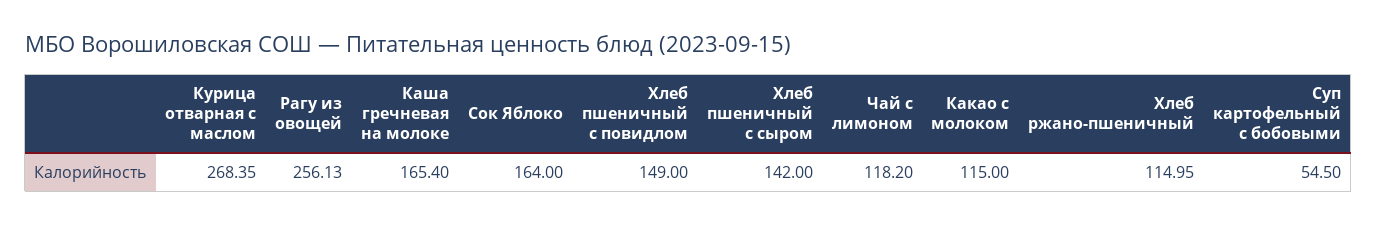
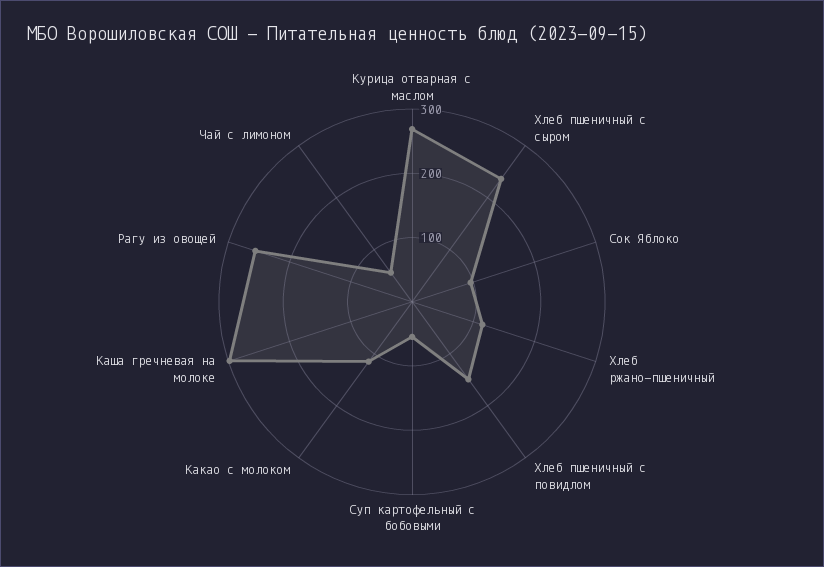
  {
    "Курица отварная с маслом": 268.35,
    "Рагу из овощей": 256.13,
-   "Каша гречневая на молоке": 165.4,
+   "Каша гречневая на молоке": 300,
-   "Сок Яблоко": 164,
+   "Сок Яблоко": 100,
    "Хлеб пшеничный с повидлом": 149,
-   "Хлеб пшеничный с сыром": 142,
+   "Хлеб пшеничный с сыром": 240,
-   "Чай с лимоном": 118.2,
+   "Чай с лимоном": 60,
    "Какао с молоком": 115,
    "Хлеб ржано-пшеничный": 114.95,
    "Суп картофельный с бобовыми": 54.5
  }

